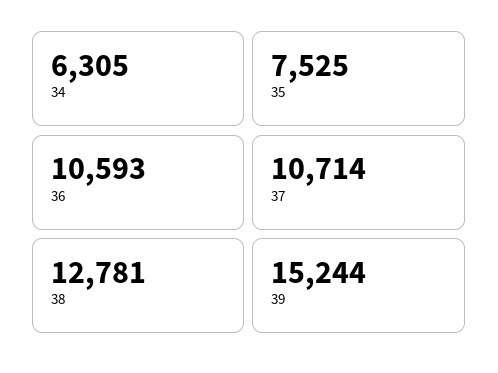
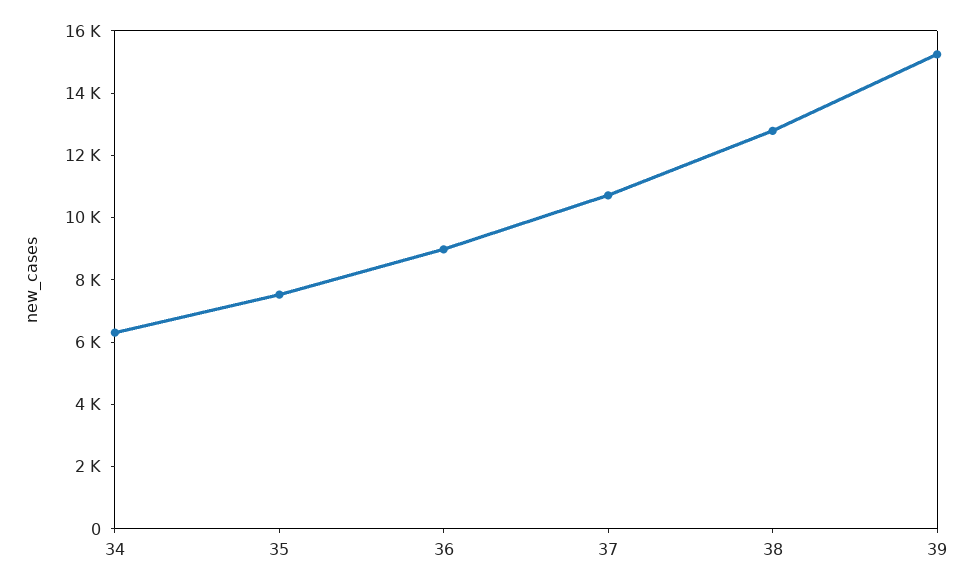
  {
    "34": 6305,
    "35": 7525,
-   "36": 10593,
+   "36": 9000,
    "37": 10714,
    "38": 12781,
    "39": 15244
  }

